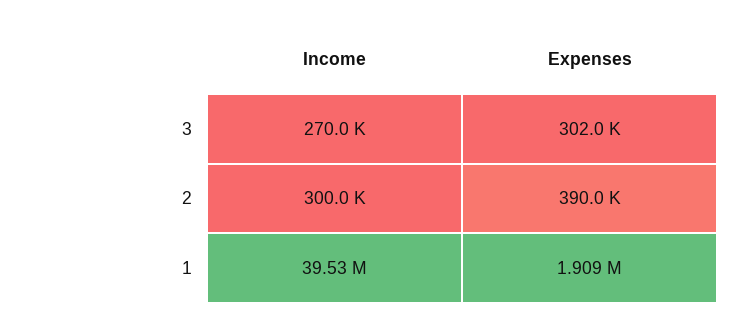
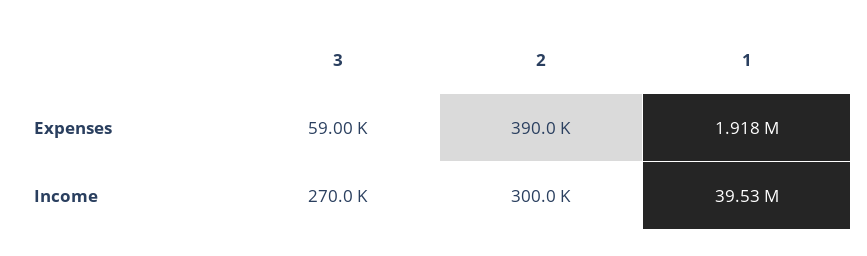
  {
    "Income": {
      "3": 270000,
      "2": 300000,
      "1": 39530000
    },
    "Expenses": {
-     "3": 302000,
+     "3": 59000,
      "2": 390000,
-     "1": 1909000
+     "1": 1918000
    }
  }

